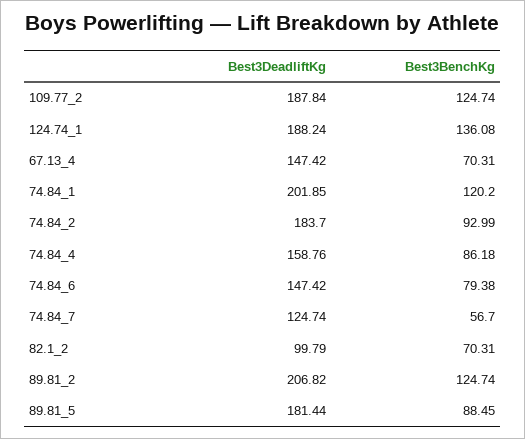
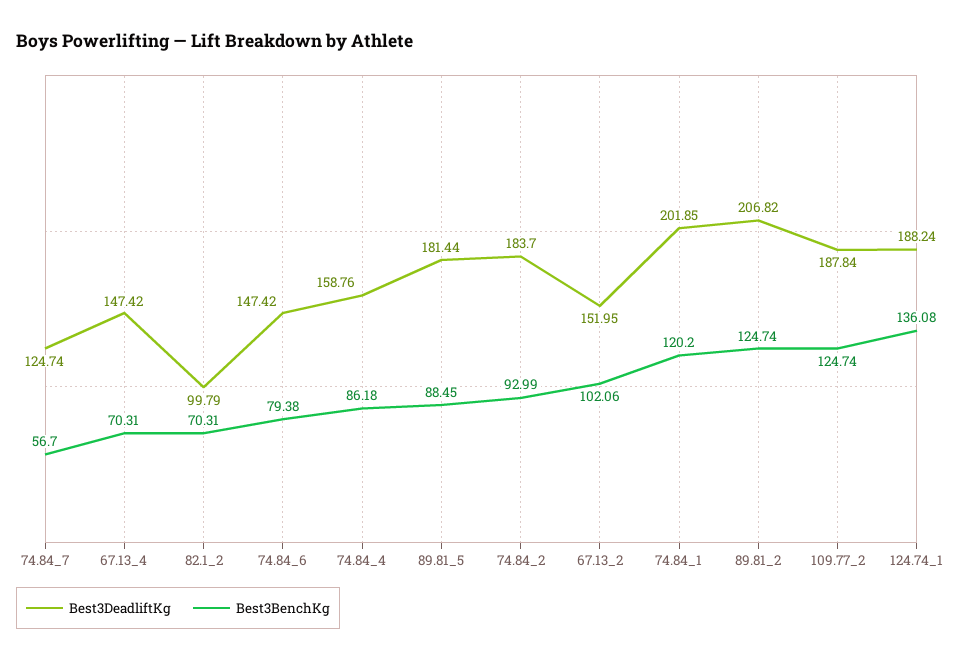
  {
    "Best3DeadliftKg": {
      "109.77_2": 187.84,
      "124.74_1": 188.24,
      "67.13_4": 147.42,
      "74.84_1": 201.85,
      "74.84_2": 183.7,
      "74.84_4": 158.76,
      "74.84_6": 147.42,
      "74.84_7": 124.74,
      "82.1_2": 99.79,
      "89.81_2": 206.82,
-     "89.81_5": 181.44
+     "89.81_5": 181.44,
+     "67.13_2": 151.95
    },
    "Best3BenchKg": {
      "109.77_2": 124.74,
      "124.74_1": 136.08,
      "67.13_4": 70.31,
      "74.84_1": 120.2,
      "74.84_2": 92.99,
      "74.84_4": 86.18,
      "74.84_6": 79.38,
      "74.84_7": 56.7,
      "82.1_2": 70.31,
      "89.81_2": 124.74,
-     "89.81_5": 88.45
+     "89.81_5": 88.45,
+     "67.13_2": 102.06
    }
  }

